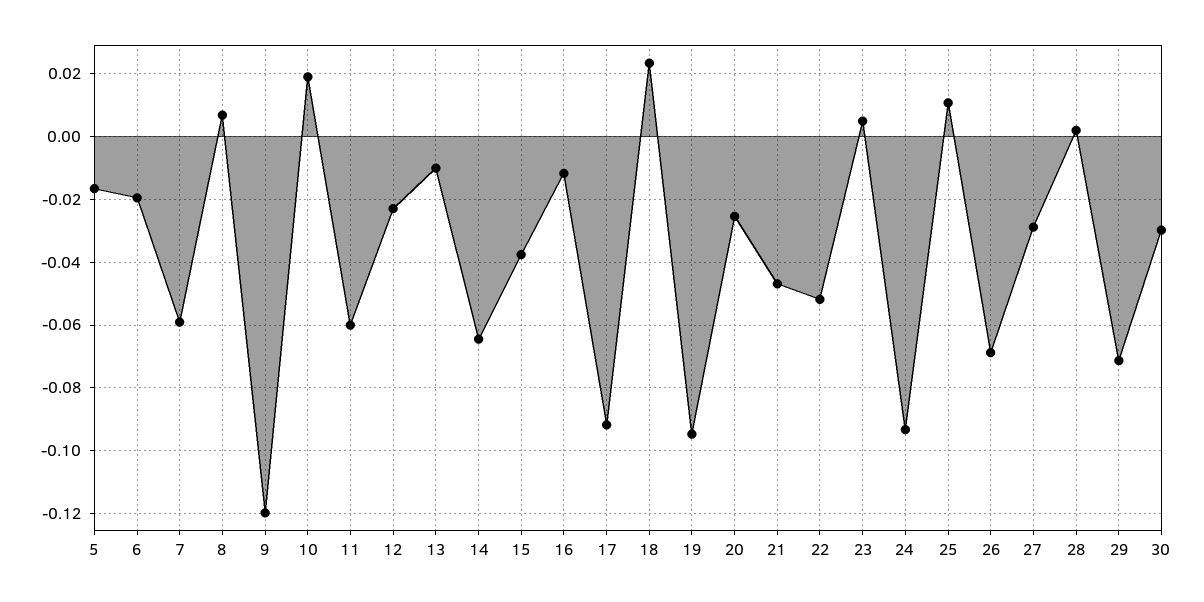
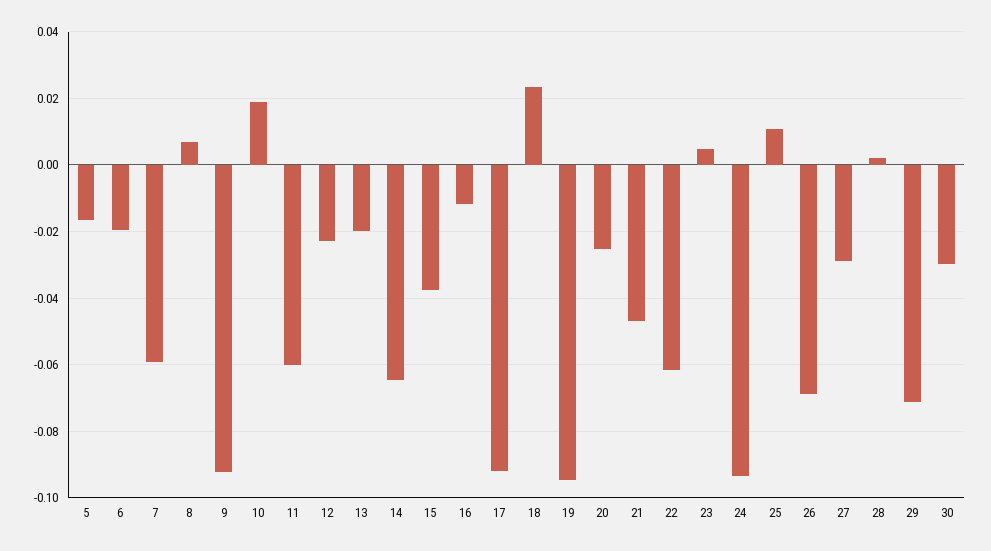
  {
    "5": -0.016,
    "6": -0.02,
    "7": -0.06,
    "8": 0.006,
-   "9": -0.12,
+   "9": -0.092,
    "10": 0.02,
    "11": -0.06,
    "12": -0.022,
-   "13": -0.01,
+   "13": -0.02,
    "14": -0.064,
    "15": -0.038,
    "16": -0.012,
    "17": -0.092,
    "18": 0.024,
    "19": -0.094,
    "20": -0.026,
    "21": -0.046,
-   "22": -0.052,
+   "22": -0.062,
    "23": 0.004,
    "24": -0.094,
    "25": 0.01,
    "26": -0.068,
    "27": -0.028,
    "28": 0.002,
    "29": -0.072,
    "30": -0.03
  }

